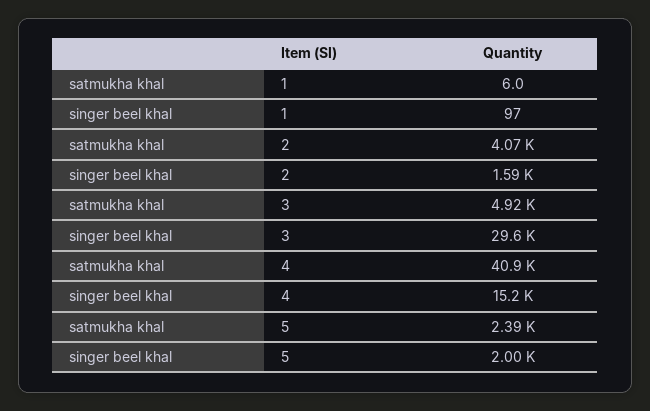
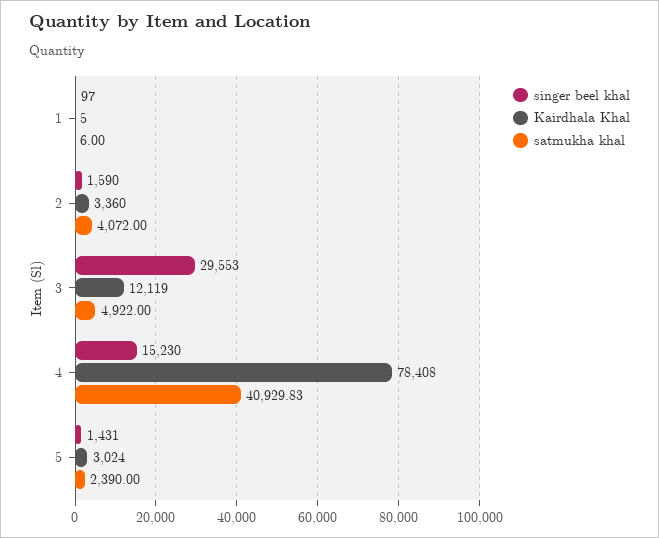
  {
    "satmukha khal": {
      "1": 6,
      "2": 4072,
      "3": 4922,
      "4": 40929.83,
      "5": 2390
    },
    "singer beel khal": {
      "1": 97,
      "2": 1590,
      "3": 29553,
      "4": 15230,
-     "5": 2000
+     "5": 1431
-   }
+   },
+   "Kairdhala Khal": {
+     "1": 5,
+     "2": 3360,
+     "3": 12119,
+     "4": 78408,
+     "5": 3024
+   }
  }

